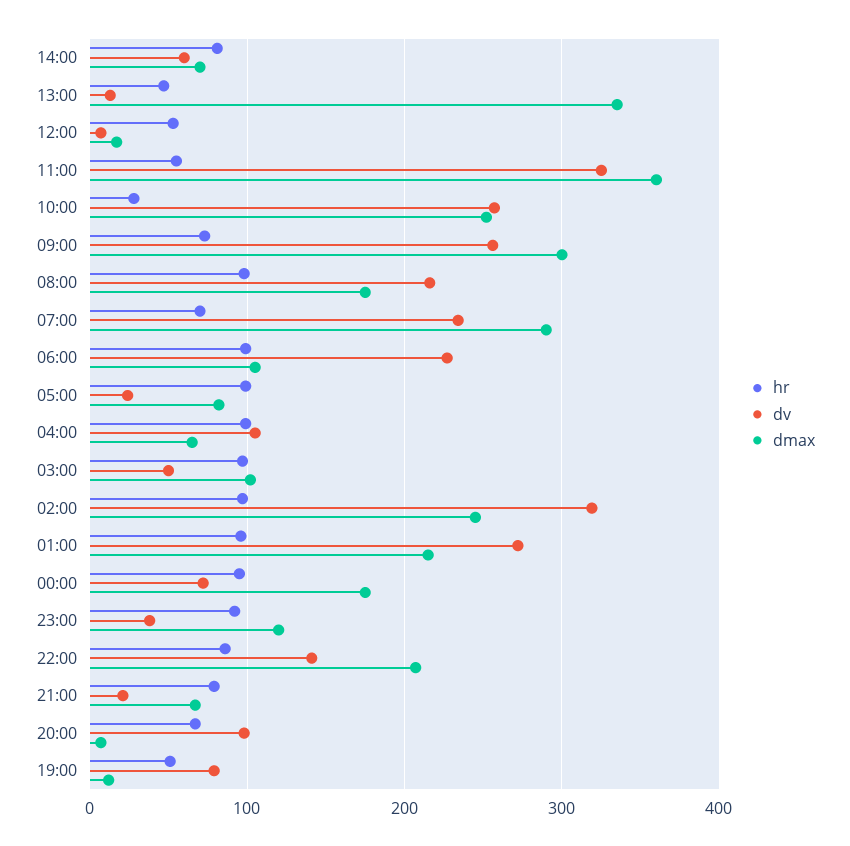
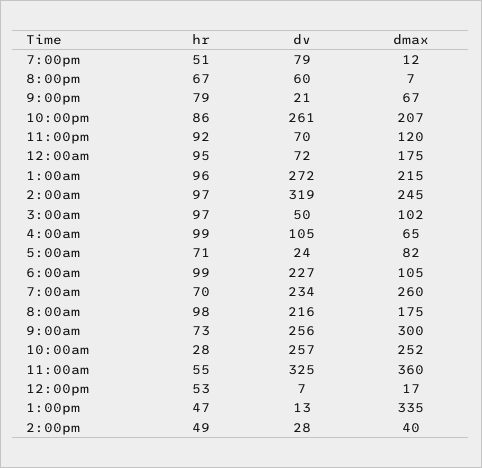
  {
    "hr": {
-     "14:00": 80,
+     "14:00": 49,
      "13:00": 47,
      "12:00": 53,
      "11:00": 55,
      "10:00": 28,
      "09:00": 73,
      "08:00": 98,
      "07:00": 70,
      "06:00": 99,
-     "05:00": 100,
+     "05:00": 71,
      "04:00": 99,
      "03:00": 97,
      "02:00": 97,
      "01:00": 96,
      "00:00": 95,
      "23:00": 92,
      "22:00": 86,
      "21:00": 79,
      "20:00": 67,
      "19:00": 51
    },
    "dv": {
-     "14:00": 60,
+     "14:00": 28,
      "13:00": 13,
      "12:00": 7,
      "11:00": 325,
      "10:00": 257,
      "09:00": 256,
      "08:00": 216,
      "07:00": 234,
      "06:00": 227,
      "05:00": 24,
      "04:00": 105,
      "03:00": 50,
      "02:00": 319,
      "01:00": 272,
      "00:00": 72,
-     "23:00": 40,
+     "23:00": 70,
-     "22:00": 140,
+     "22:00": 261,
      "21:00": 21,
-     "20:00": 100,
+     "20:00": 60,
      "19:00": 79
    },
    "dmax": {
-     "14:00": 70,
+     "14:00": 40,
      "13:00": 335,
      "12:00": 17,
      "11:00": 360,
      "10:00": 252,
      "09:00": 300,
      "08:00": 175,
-     "07:00": 290,
+     "07:00": 260,
      "06:00": 105,
      "05:00": 82,
      "04:00": 65,
      "03:00": 102,
      "02:00": 245,
      "01:00": 215,
      "00:00": 175,
      "23:00": 120,
      "22:00": 207,
      "21:00": 67,
      "20:00": 7,
      "19:00": 12
    }
  }

